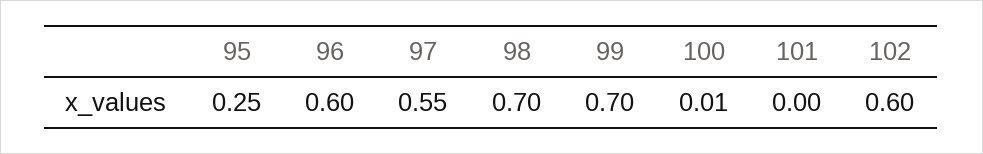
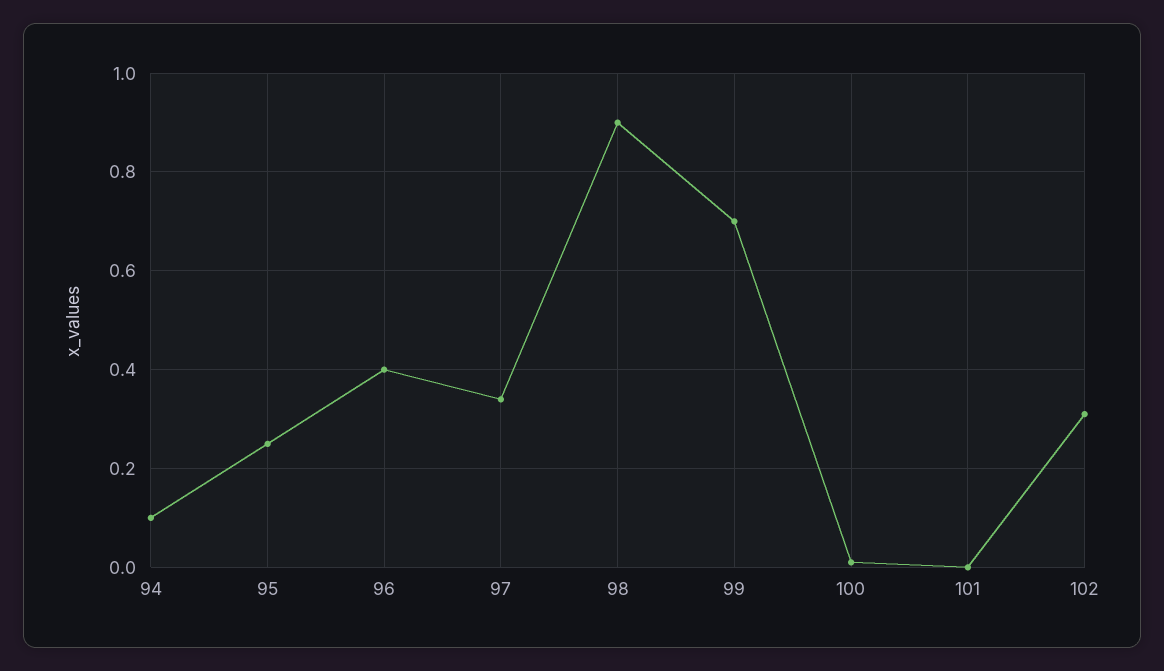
  {
    "95": 0.25,
-   "96": 0.6,
+   "96": 0.4,
-   "97": 0.55,
+   "97": 0.35,
-   "98": 0.7,
+   "98": 0.9,
    "99": 0.7,
    "100": 0.01,
    "101": 0,
-   "102": 0.6
+   "102": 0.3,
+   "94": 0.1
  }

